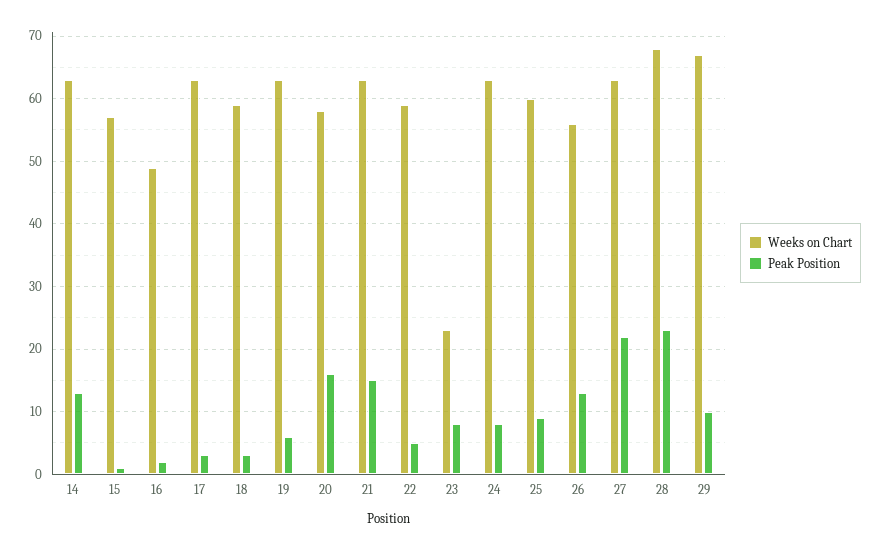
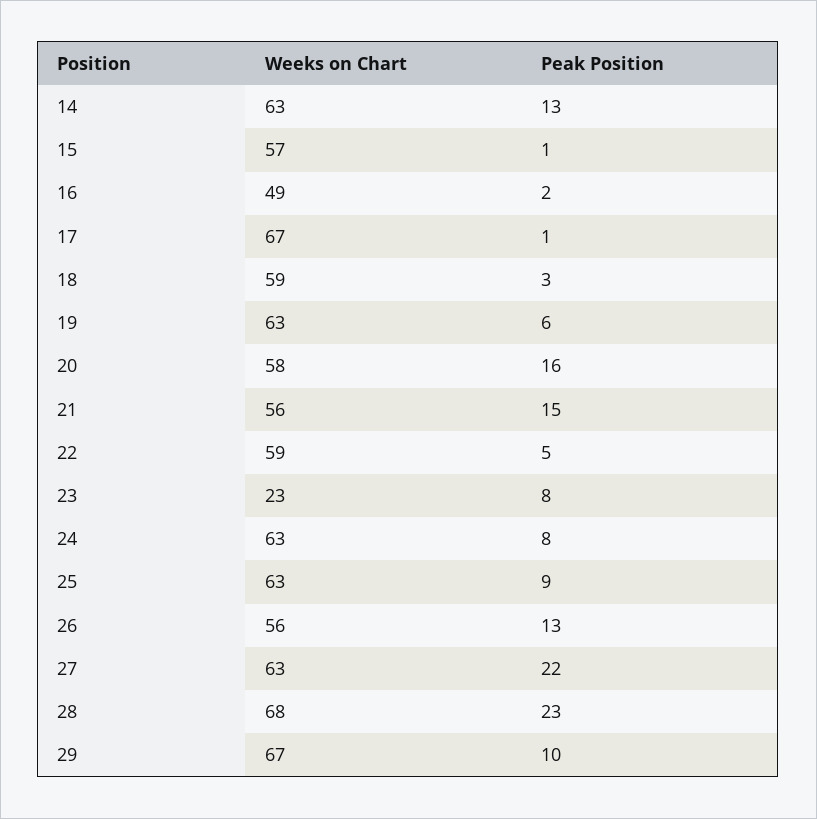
  {
    "Weeks on Chart": {
      "14": 63,
      "15": 57,
      "16": 49,
-     "17": 63,
+     "17": 67,
      "18": 59,
      "19": 63,
      "20": 58,
-     "21": 63,
+     "21": 56,
      "22": 59,
      "23": 23,
      "24": 63,
-     "25": 60,
+     "25": 63,
      "26": 56,
      "27": 63,
      "28": 68,
      "29": 67
    },
    "Peak Position": {
      "14": 13,
      "15": 1,
      "16": 2,
-     "17": 3,
+     "17": 1,
      "18": 3,
      "19": 6,
      "20": 16,
      "21": 15,
      "22": 5,
      "23": 8,
      "24": 8,
      "25": 9,
      "26": 13,
      "27": 22,
      "28": 23,
      "29": 10
    }
  }

